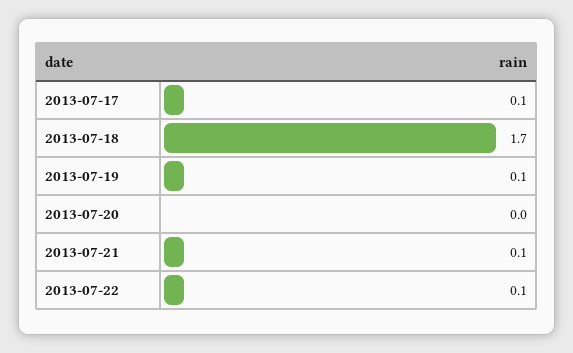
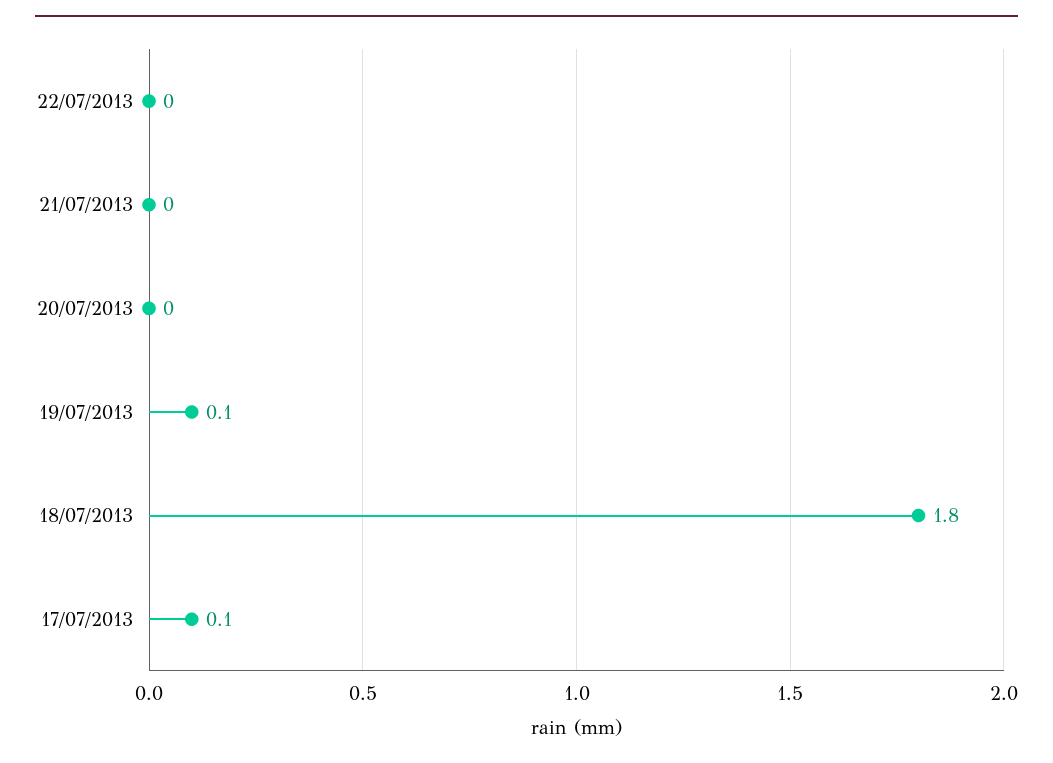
  {
    "2013-07-17": 0.1,
-   "2013-07-18": 1.7,
+   "2013-07-18": 1.8,
    "2013-07-19": 0.1,
    "2013-07-20": 0,
-   "2013-07-21": 0.1,
+   "2013-07-21": 0,
-   "2013-07-22": 0.1
+   "2013-07-22": 0
  }

